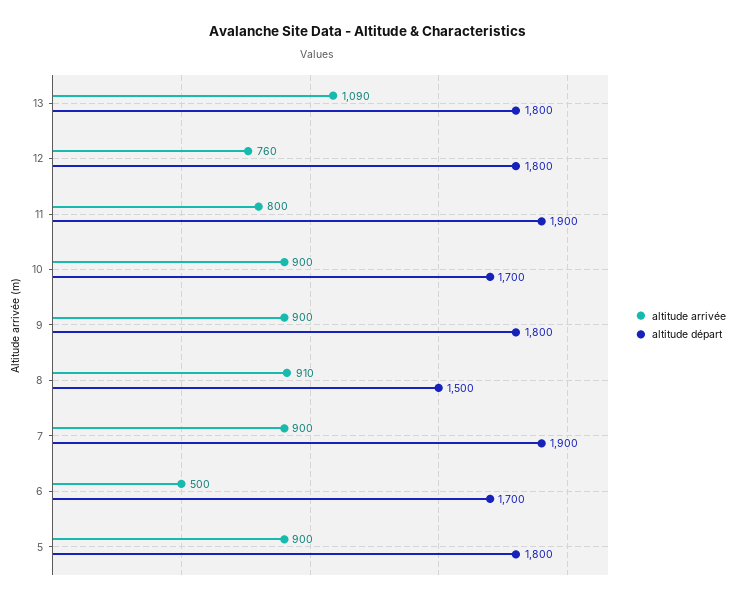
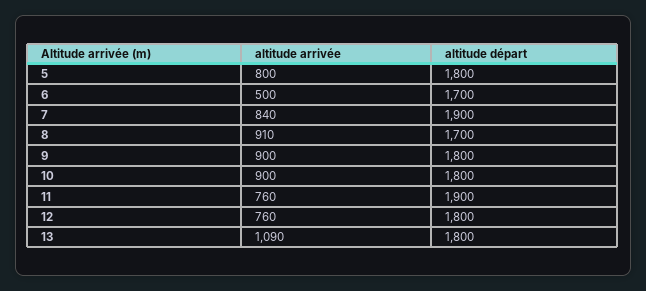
  {
    "altitude arrivée": {
      "13": 1090,
      "12": 760,
-     "11": 800,
+     "11": 760,
      "10": 900,
      "9": 900,
      "8": 910,
-     "7": 900,
+     "7": 840,
      "6": 500,
-     "5": 900
+     "5": 800
    },
    "altitude départ": {
      "13": 1800,
      "12": 1800,
      "11": 1900,
-     "10": 1700,
+     "10": 1800,
      "9": 1800,
-     "8": 1500,
+     "8": 1700,
      "7": 1900,
      "6": 1700,
      "5": 1800
    }
  }

